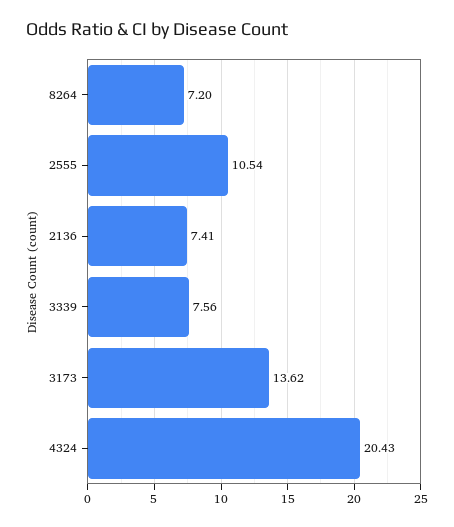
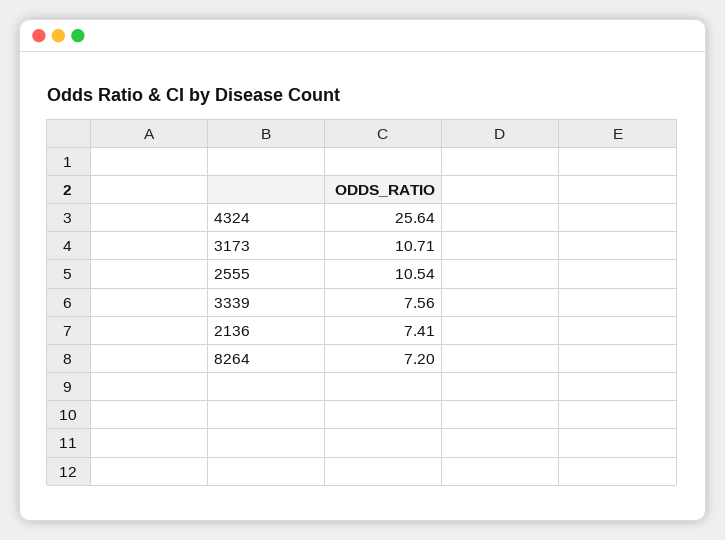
  {
    "8264": 7.2,
    "2555": 10.54,
    "2136": 7.41,
    "3339": 7.56,
-   "3173": 13.62,
+   "3173": 10.71,
-   "4324": 20.43
+   "4324": 25.64
  }

